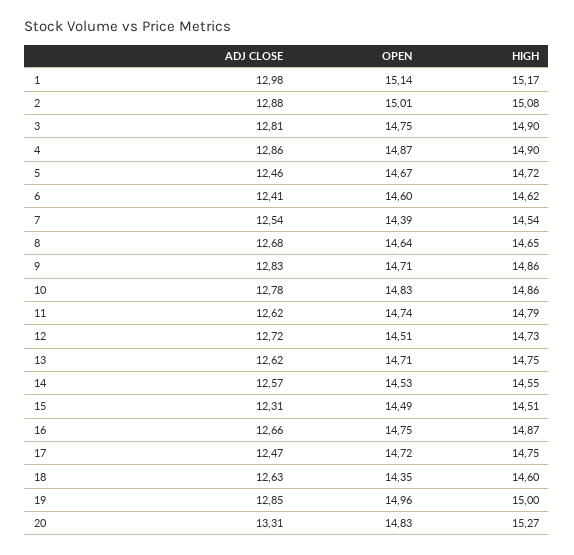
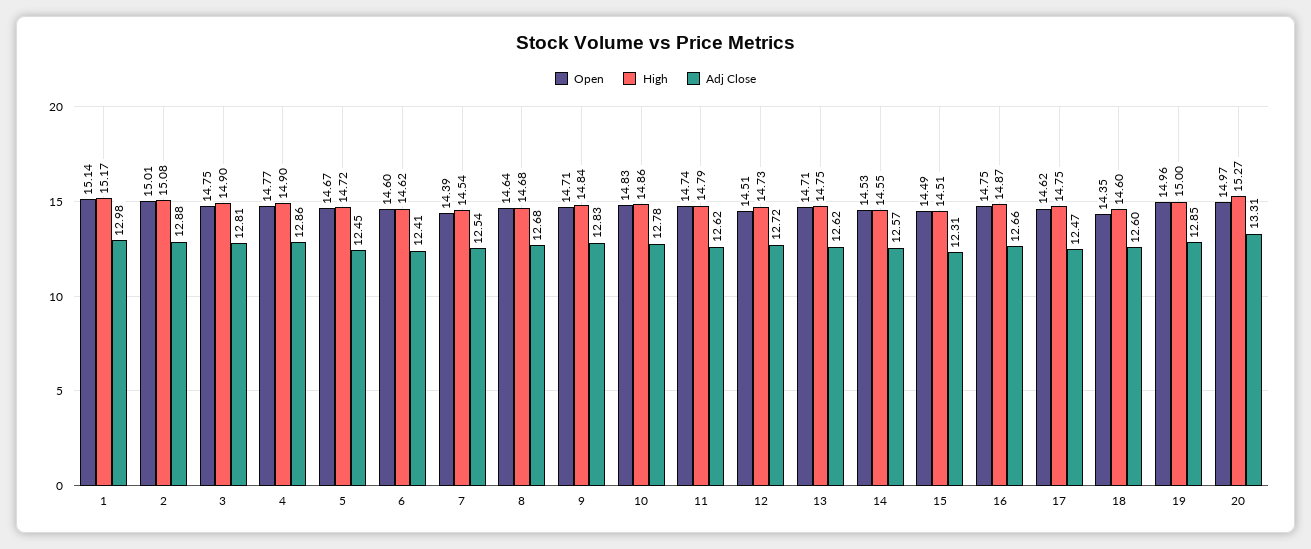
  {
    "ADJ CLOSE": {
      "1": 12.98,
      "2": 12.88,
      "3": 12.81,
      "4": 12.86,
-     "5": 12.46,
+     "5": 12.45,
      "6": 12.41,
      "7": 12.54,
      "8": 12.68,
      "9": 12.83,
      "10": 12.78,
      "11": 12.62,
      "12": 12.72,
      "13": 12.62,
      "14": 12.57,
      "15": 12.31,
      "16": 12.66,
      "17": 12.47,
-     "18": 12.63,
+     "18": 12.6,
      "19": 12.85,
      "20": 13.31
    },
    "OPEN": {
      "1": 15.14,
      "2": 15.01,
      "3": 14.75,
-     "4": 14.87,
+     "4": 14.77,
      "5": 14.67,
      "6": 14.6,
      "7": 14.39,
      "8": 14.64,
      "9": 14.71,
      "10": 14.83,
      "11": 14.74,
      "12": 14.51,
      "13": 14.71,
      "14": 14.53,
      "15": 14.49,
      "16": 14.75,
-     "17": 14.72,
+     "17": 14.62,
      "18": 14.35,
      "19": 14.96,
-     "20": 14.83
+     "20": 14.97
    },
    "HIGH": {
      "1": 15.17,
      "2": 15.08,
      "3": 14.9,
      "4": 14.9,
      "5": 14.72,
      "6": 14.62,
      "7": 14.54,
-     "8": 14.65,
+     "8": 14.68,
-     "9": 14.86,
+     "9": 14.84,
      "10": 14.86,
      "11": 14.79,
      "12": 14.73,
      "13": 14.75,
      "14": 14.55,
      "15": 14.51,
      "16": 14.87,
      "17": 14.75,
      "18": 14.6,
      "19": 15,
      "20": 15.27
    }
  }

